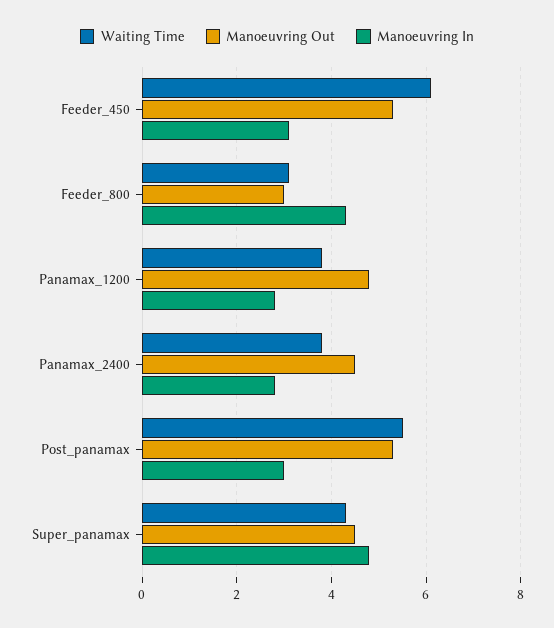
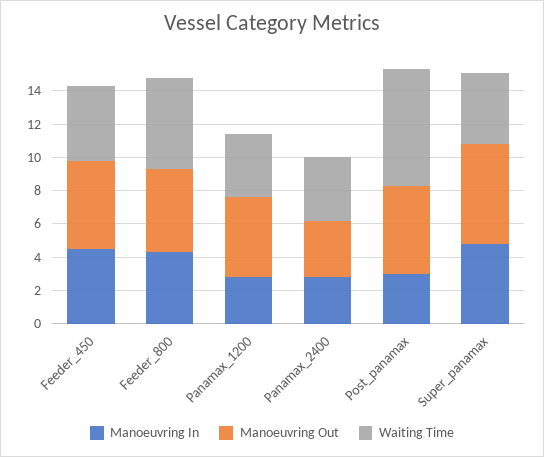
  {
    "Waiting Time": {
-     "Feeder_450": 6,
+     "Feeder_450": 4.5,
-     "Feeder_800": 3,
+     "Feeder_800": 5.5,
      "Panamax_1200": 4,
      "Panamax_2400": 4,
-     "Post_panamax": 5.5,
+     "Post_panamax": 7,
      "Super_panamax": 4.5
    },
    "Manoeuvring Out": {
      "Feeder_450": 5.5,
-     "Feeder_800": 3,
+     "Feeder_800": 5,
      "Panamax_1200": 5,
-     "Panamax_2400": 4.5,
+     "Panamax_2400": 3.5,
      "Post_panamax": 5.5,
-     "Super_panamax": 4.5
+     "Super_panamax": 6
    },
    "Manoeuvring In": {
-     "Feeder_450": 3,
+     "Feeder_450": 4.5,
      "Feeder_800": 4.5,
      "Panamax_1200": 3,
      "Panamax_2400": 3,
      "Post_panamax": 3,
      "Super_panamax": 5
    }
  }

